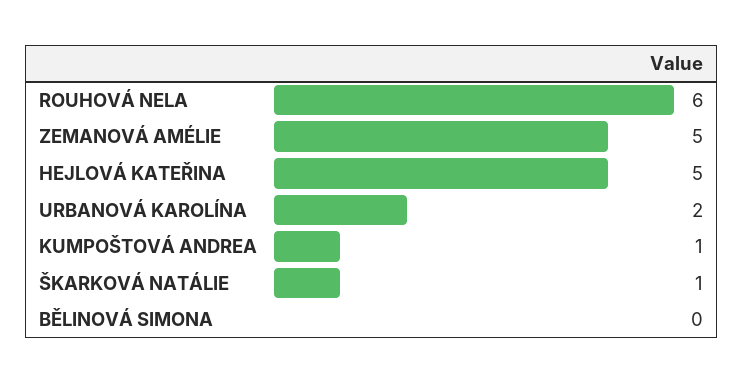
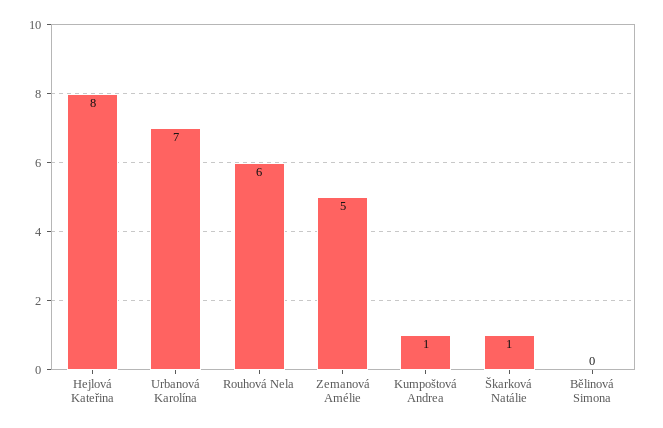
  {
    "ROUHOVÁ NELA": 6,
    "ZEMANOVÁ AMÉLIE": 5,
-   "HEJLOVÁ KATEŘINA": 5,
+   "HEJLOVÁ KATEŘINA": 8,
-   "URBANOVÁ KAROLÍNA": 2,
+   "URBANOVÁ KAROLÍNA": 7,
    "KUMPOŠTOVÁ ANDREA": 1,
    "ŠKARKOVÁ NATÁLIE": 1,
    "BĚLINOVÁ SIMONA": 0
  }

